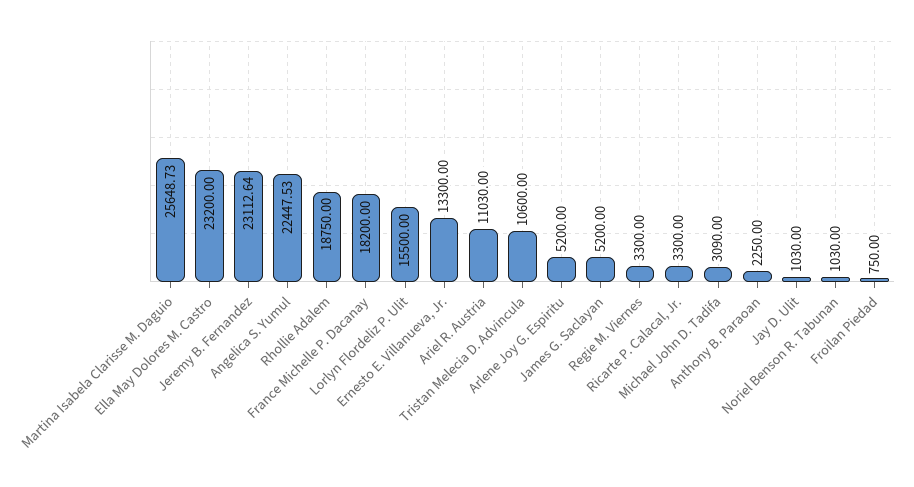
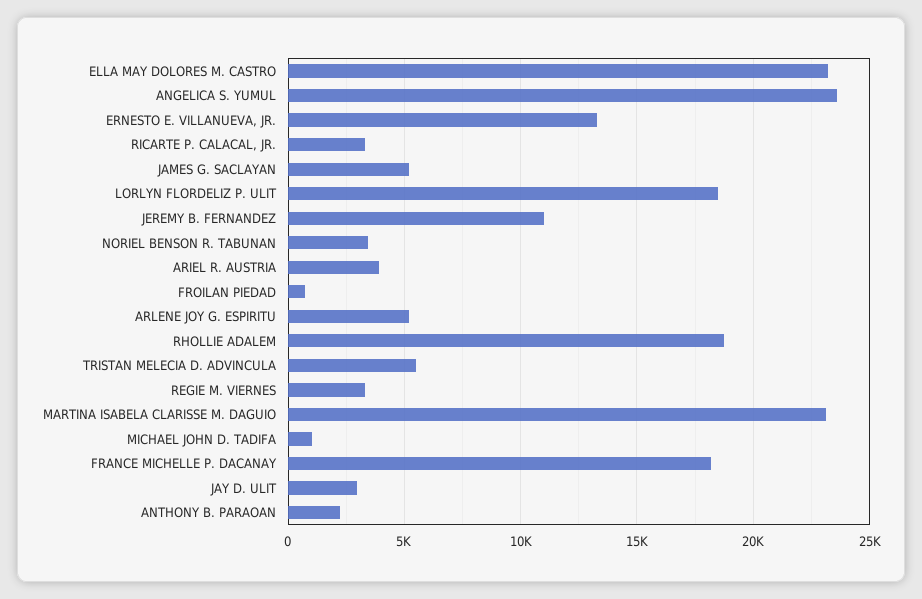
  {
-   "Martina Isabela Clarisse M. Daguio": 25648.73,
+   "Martina Isabela Clarisse M. Daguio": 23000,
    "Ella May Dolores M. Castro": 23200,
-   "Jeremy B. Fernandez": 23112.64,
+   "Jeremy B. Fernandez": 11000,
-   "Angelica S. Yumul": 22447.53,
+   "Angelica S. Yumul": 23500,
    "Rhollie Adalem": 18750,
    "France Michelle P. Dacanay": 18200,
-   "Lorlyn Flordeliz P. Ulit": 15500,
+   "Lorlyn Flordeliz P. Ulit": 18500,
    "Ernesto E. Villanueva, Jr.": 13300,
-   "Ariel R. Austria": 11030,
+   "Ariel R. Austria": 4000,
-   "Tristan Melecia D. Advincula": 10600,
+   "Tristan Melecia D. Advincula": 5500,
    "Arlene Joy G. Espiritu": 5200,
    "James G. Saclayan": 5200,
    "Regie M. Viernes": 3300,
    "Ricarte P. Calacal, Jr.": 3300,
-   "Michael John D. Tadifa": 3090,
+   "Michael John D. Tadifa": 1000,
    "Anthony B. Paraoan": 2250,
-   "Jay D. Ulit": 1030,
+   "Jay D. Ulit": 3000,
-   "Noriel Benson R. Tabunan": 1030,
+   "Noriel Benson R. Tabunan": 3500,
    "Froilan Piedad": 750
  }

